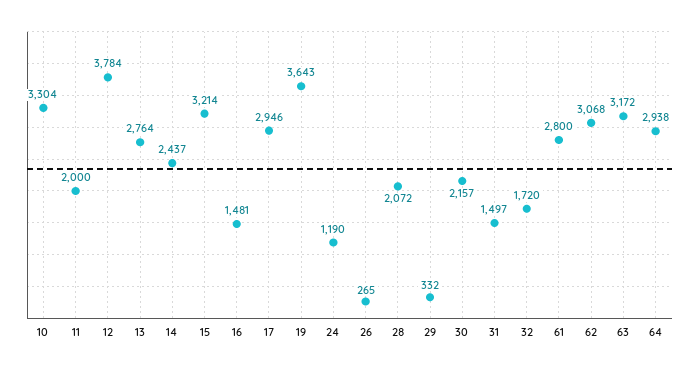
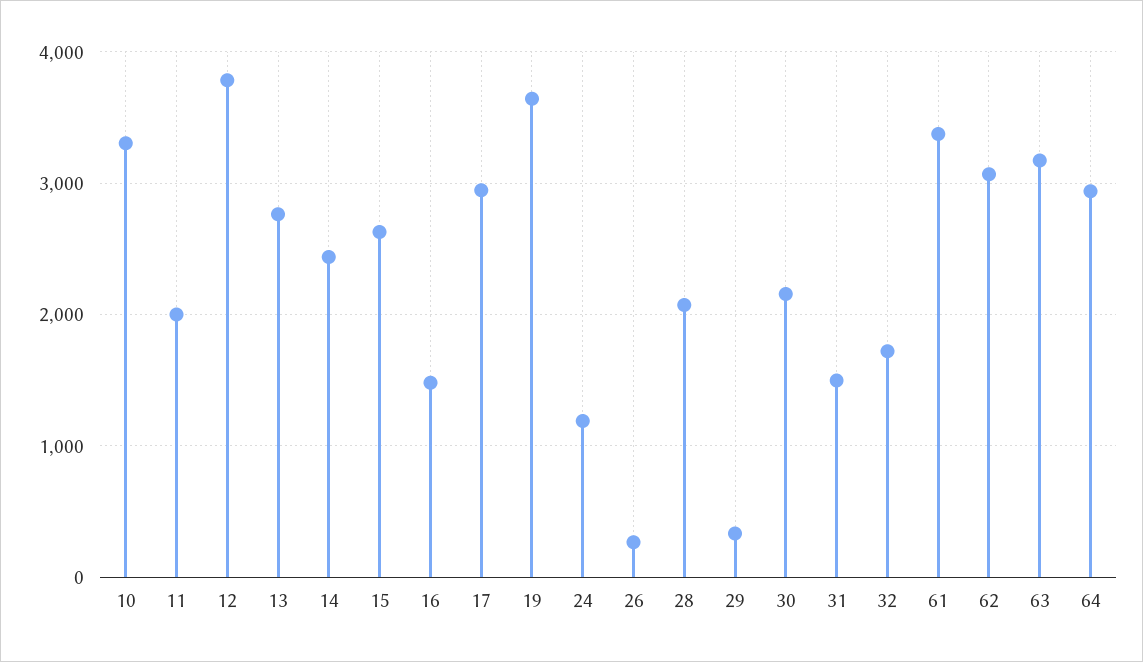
  {
    "10": 3304,
    "11": 2000,
    "12": 3784,
    "13": 2764,
    "14": 2437,
-   "15": 3214,
+   "15": 2600,
    "16": 1481,
    "17": 2946,
    "19": 3643,
    "24": 1190,
    "26": 265,
    "28": 2072,
    "29": 332,
    "30": 2157,
    "31": 1497,
    "32": 1720,
-   "61": 2800,
+   "61": 3400,
    "62": 3068,
    "63": 3172,
    "64": 2938
  }

